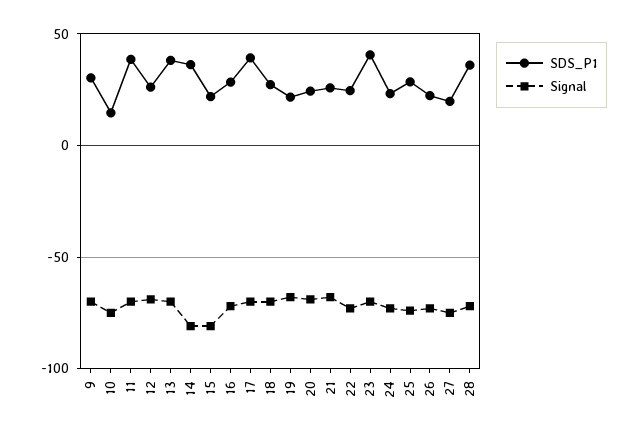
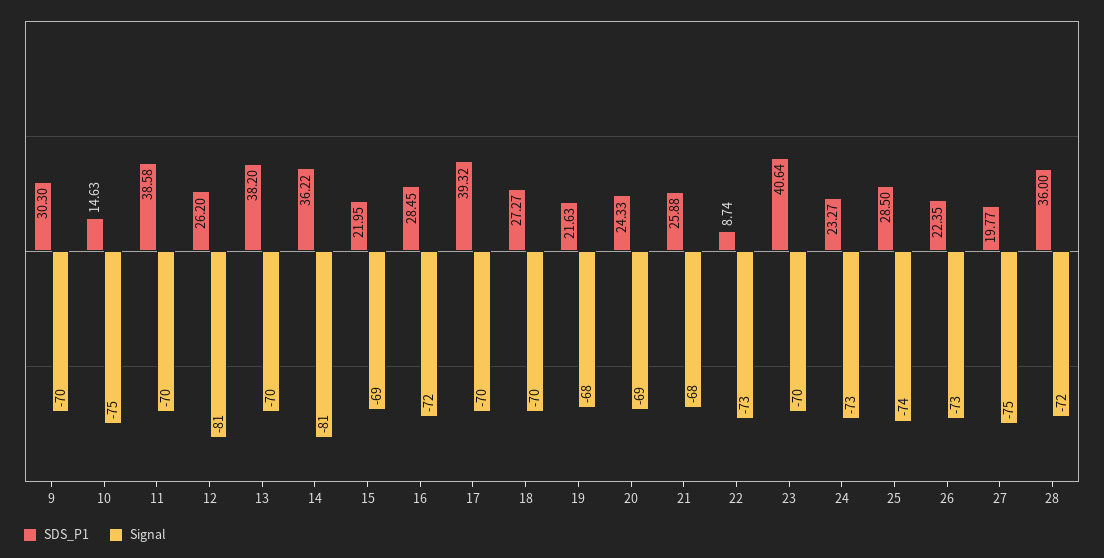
  {
    "SDS_P1": {
      "9": 30.3,
      "10": 14.63,
      "11": 38.58,
      "12": 26.2,
      "13": 38.2,
      "14": 36.22,
      "15": 21.95,
      "16": 28.45,
      "17": 39.32,
      "18": 27.27,
      "19": 21.63,
      "20": 24.33,
      "21": 25.88,
-     "22": 25,
+     "22": 8.74,
      "23": 40.64,
      "24": 23.27,
      "25": 28.5,
      "26": 22.35,
      "27": 19.77,
      "28": 36
    },
    "Signal": {
      "9": -70,
      "10": -75,
      "11": -70,
-     "12": -70,
+     "12": -81,
      "13": -70,
      "14": -81,
-     "15": -80,
+     "15": -69,
      "16": -72,
      "17": -70,
      "18": -70,
      "19": -68,
      "20": -69,
      "21": -68,
      "22": -73,
      "23": -70,
      "24": -73,
      "25": -74,
      "26": -73,
      "27": -75,
      "28": -72
    }
  }

